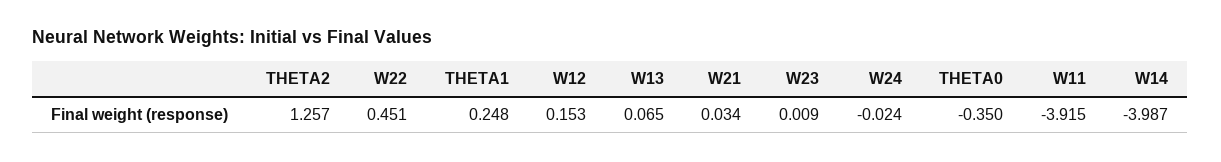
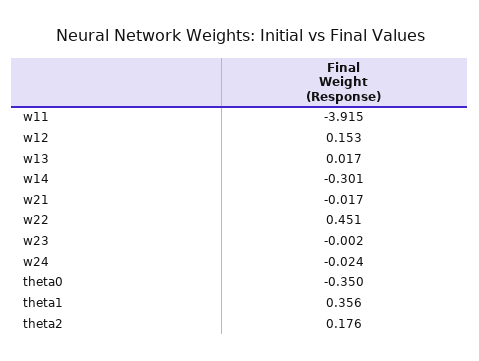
  {
-   "THETA2": 1.257,
+   "THETA2": 0.176,
    "W22": 0.451,
-   "THETA1": 0.248,
+   "THETA1": 0.356,
    "W12": 0.153,
-   "W13": 0.065,
+   "W13": 0.017,
-   "W21": 0.034,
+   "W21": -0.017,
-   "W23": 0.009,
+   "W23": -0.002,
    "W24": -0.024,
    "THETA0": -0.35,
    "W11": -3.915,
-   "W14": -3.987
+   "W14": -0.301
  }

